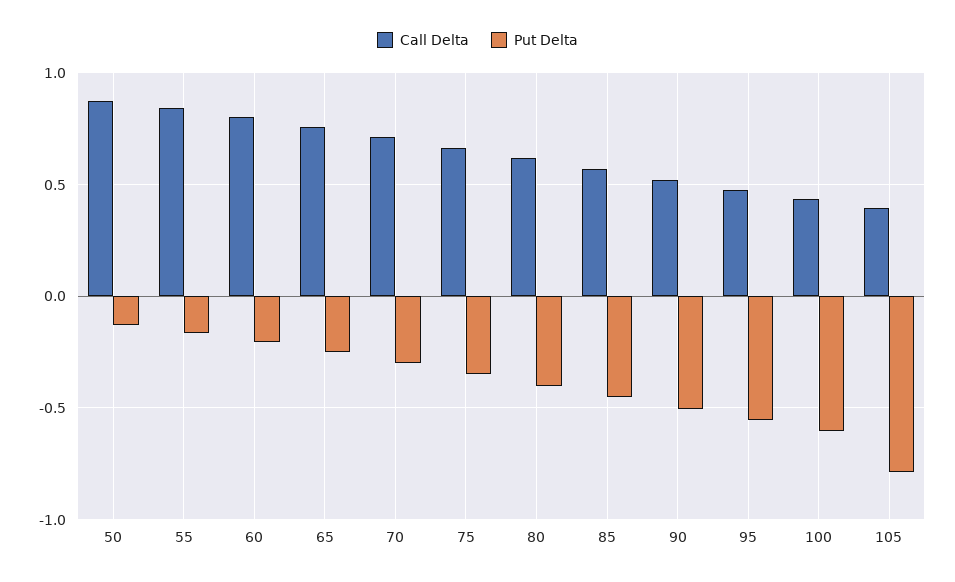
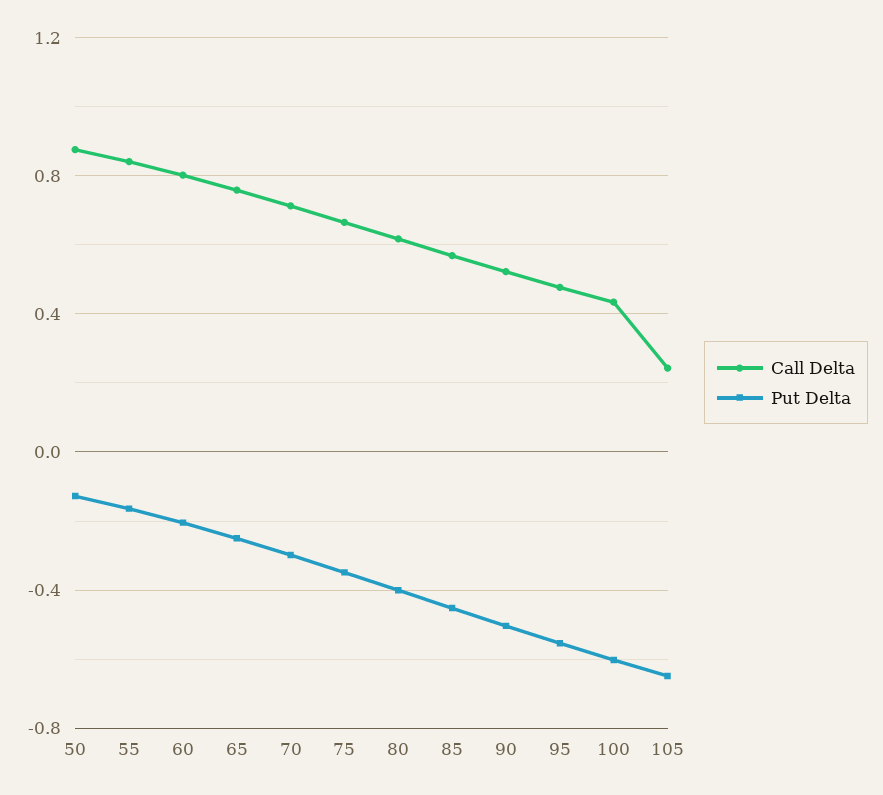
  {
    "Call Delta": {
      "50": 0.9,
      "55": 0.85,
      "60": 0.8,
      "65": 0.75,
      "70": 0.7,
      "75": 0.65,
      "80": 0.6,
      "85": 0.55,
      "90": 0.5,
      "95": 0.5,
      "100": 0.45,
-     "105": 0.4
+     "105": 0.25
    },
    "Put Delta": {
      "50": -0.15,
      "55": -0.15,
      "60": -0.2,
      "65": -0.25,
      "70": -0.3,
      "75": -0.35,
      "80": -0.4,
      "85": -0.45,
      "90": -0.5,
      "95": -0.55,
      "100": -0.6,
-     "105": -0.8
+     "105": -0.65
    }
  }

